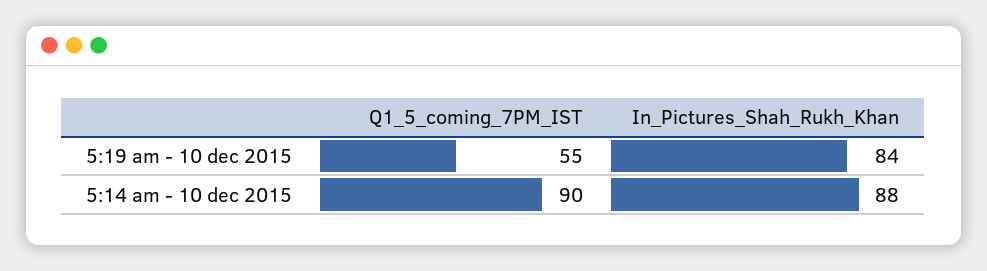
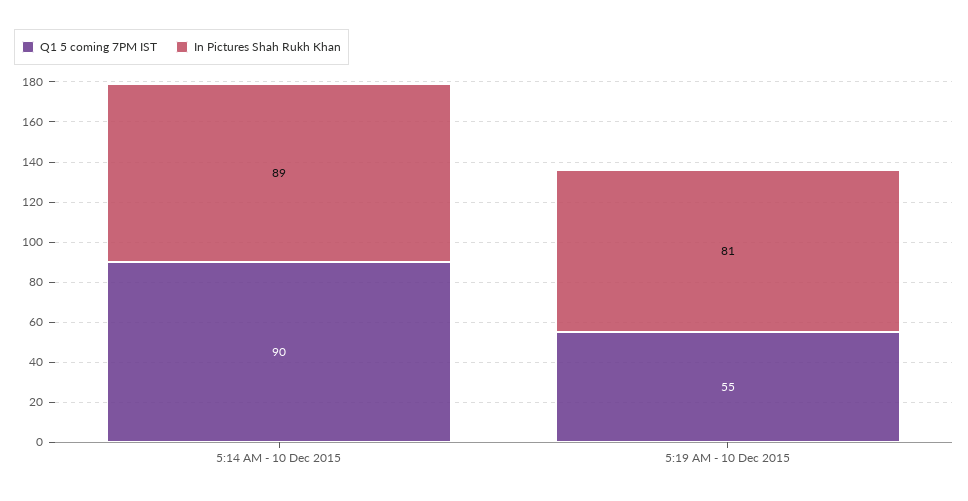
  {
    "Q1_5_coming_7PM_IST": {
      "5:19 am - 10 dec 2015": 55,
      "5:14 am - 10 dec 2015": 90
    },
    "In_Pictures_Shah_Rukh_Khan": {
-     "5:19 am - 10 dec 2015": 84,
+     "5:19 am - 10 dec 2015": 81,
-     "5:14 am - 10 dec 2015": 88
+     "5:14 am - 10 dec 2015": 89
    }
  }

